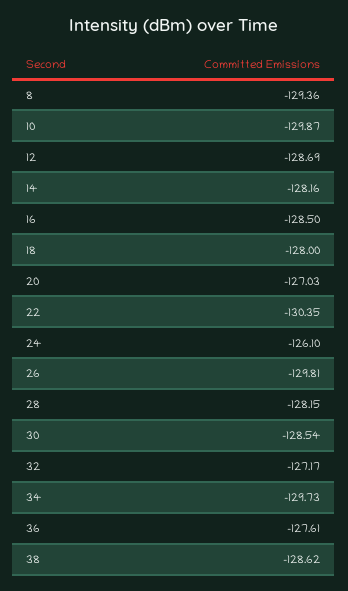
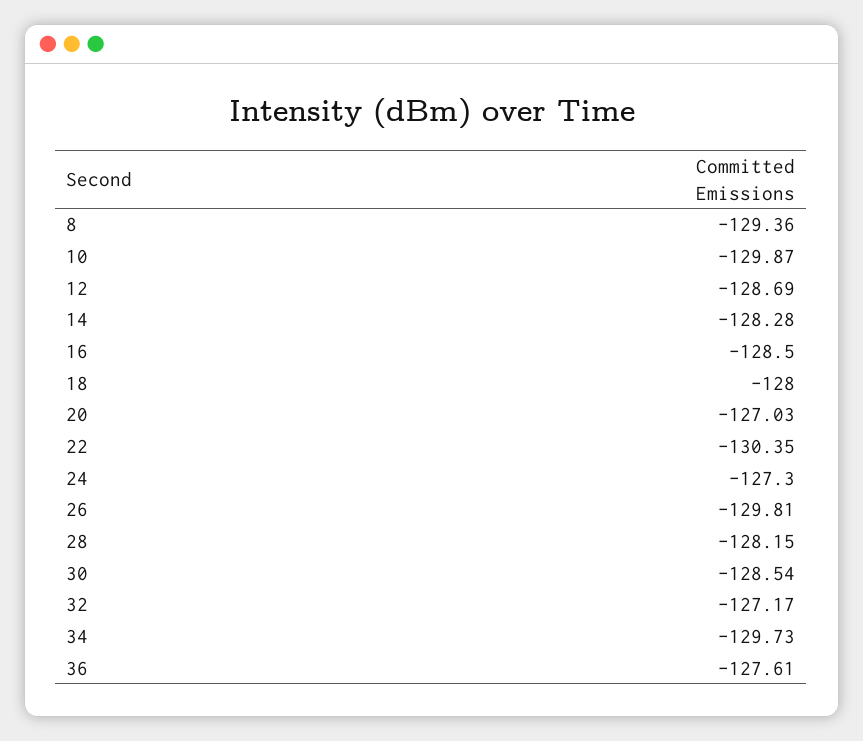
  {
    "8": -129.36,
    "10": -129.87,
    "12": -128.69,
-   "14": -128.16,
+   "14": -128.28,
    "16": -128.5,
    "18": -128,
    "20": -127.03,
    "22": -130.35,
-   "24": -126.1,
+   "24": -127.3,
    "26": -129.81,
    "28": -128.15,
    "30": -128.54,
    "32": -127.17,
    "34": -129.73,
-   "36": -127.61,
+   "36": -127.61
-   "38": -128.62
  }

